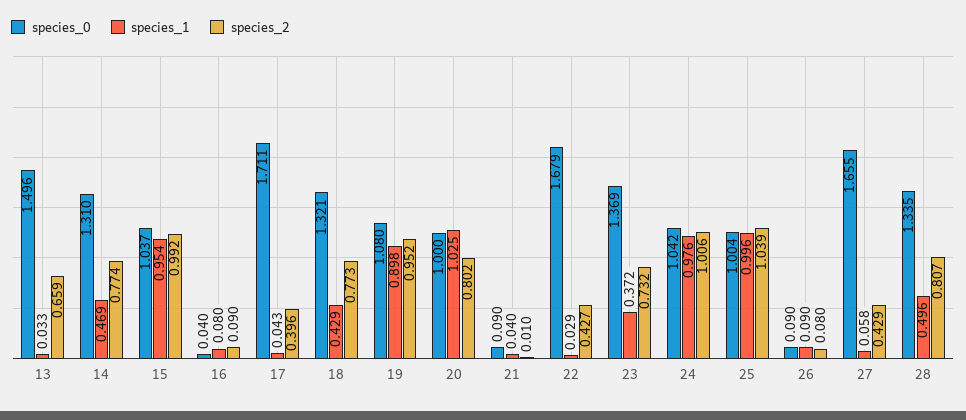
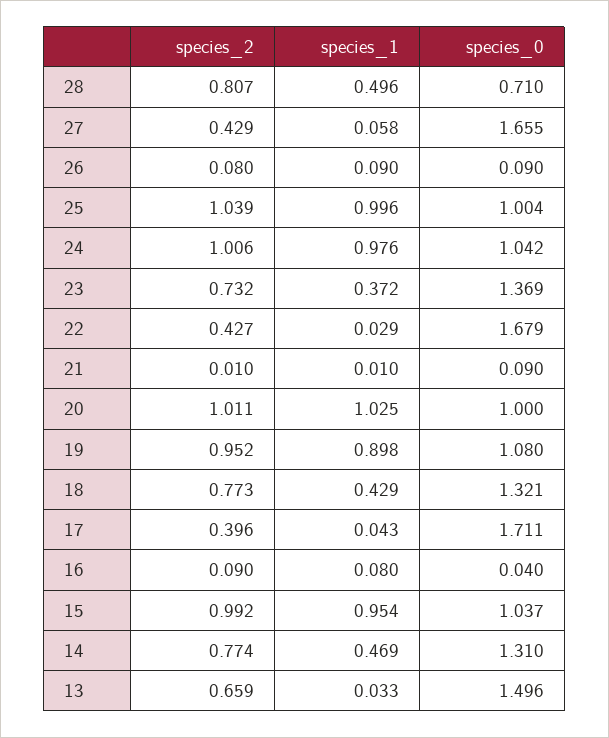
  {
    "species_0": {
      "13": 1.496,
      "14": 1.31,
      "15": 1.037,
      "16": 0.04,
      "17": 1.711,
      "18": 1.321,
      "19": 1.08,
      "20": 1,
      "21": 0.09,
      "22": 1.679,
      "23": 1.369,
      "24": 1.042,
      "25": 1.004,
      "26": 0.09,
      "27": 1.655,
-     "28": 1.335
+     "28": 0.71
    },
    "species_1": {
      "13": 0.033,
      "14": 0.469,
      "15": 0.954,
      "16": 0.08,
      "17": 0.043,
      "18": 0.429,
      "19": 0.898,
      "20": 1.025,
-     "21": 0.04,
+     "21": 0.01,
      "22": 0.029,
      "23": 0.372,
      "24": 0.976,
      "25": 0.996,
      "26": 0.09,
      "27": 0.058,
      "28": 0.496
    },
    "species_2": {
      "13": 0.659,
      "14": 0.774,
      "15": 0.992,
      "16": 0.09,
      "17": 0.396,
      "18": 0.773,
      "19": 0.952,
-     "20": 0.802,
+     "20": 1.011,
      "21": 0.01,
      "22": 0.427,
      "23": 0.732,
      "24": 1.006,
      "25": 1.039,
      "26": 0.08,
      "27": 0.429,
      "28": 0.807
    }
  }

